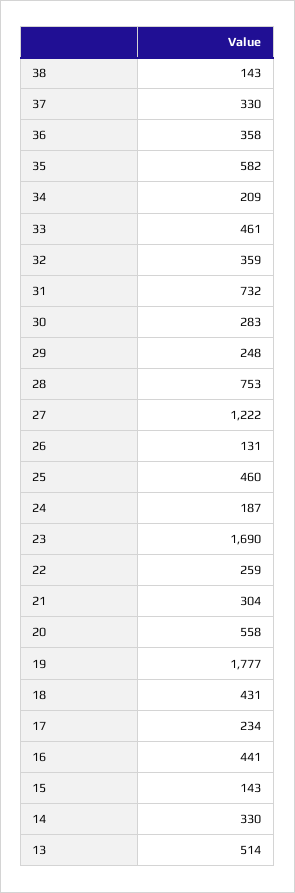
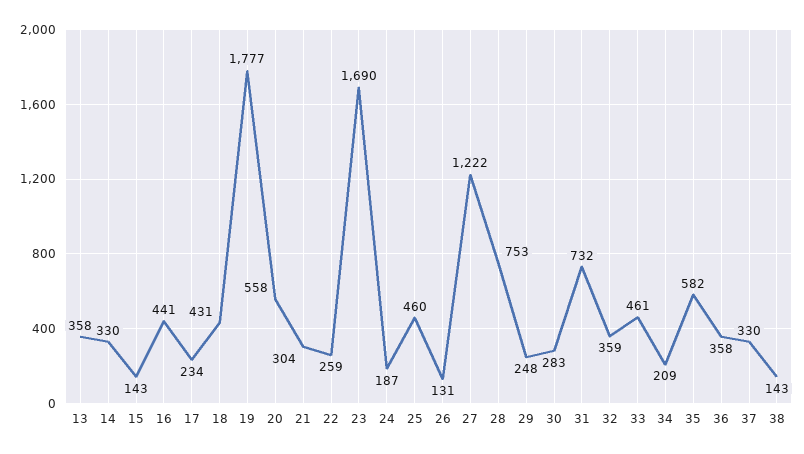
  {
    "38": 143,
    "37": 330,
    "36": 358,
    "35": 582,
    "34": 209,
    "33": 461,
    "32": 359,
    "31": 732,
    "30": 283,
    "29": 248,
    "28": 753,
    "27": 1222,
    "26": 131,
    "25": 460,
    "24": 187,
    "23": 1690,
    "22": 259,
    "21": 304,
    "20": 558,
    "19": 1777,
    "18": 431,
    "17": 234,
    "16": 441,
    "15": 143,
    "14": 330,
-   "13": 514
+   "13": 358
  }

